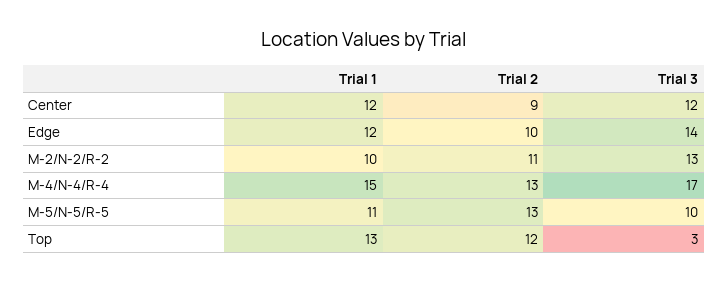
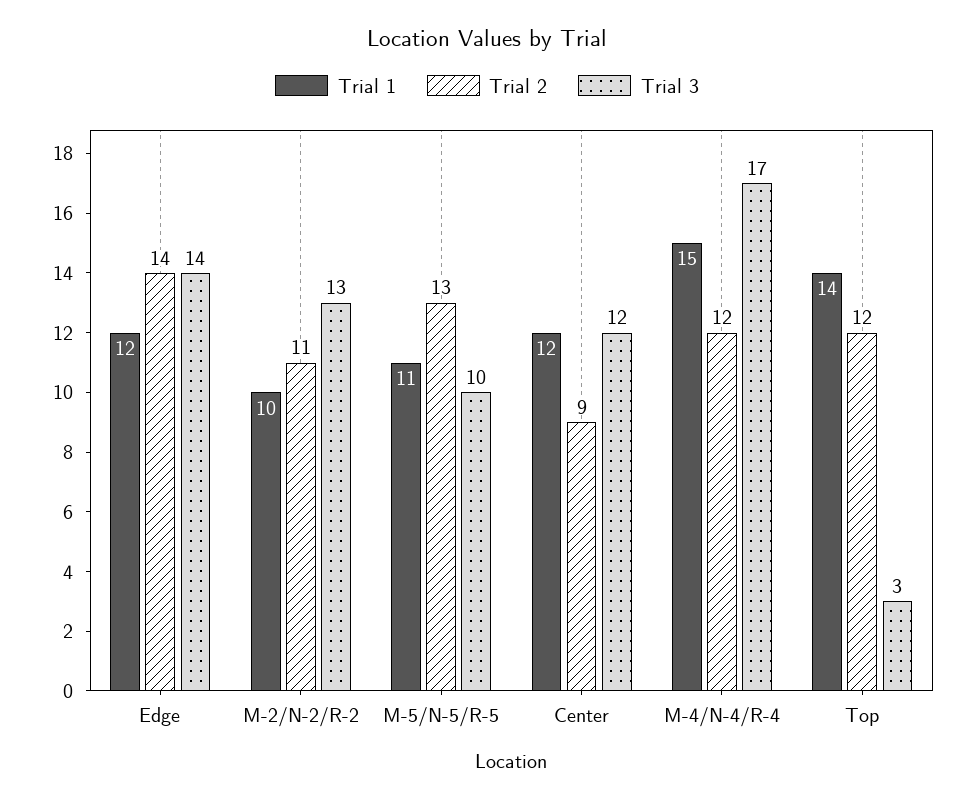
  {
    "Trial 1": {
      "Center": 12,
      "Edge": 12,
      "M-2/N-2/R-2": 10,
      "M-4/N-4/R-4": 15,
      "M-5/N-5/R-5": 11,
-     "Top": 13
+     "Top": 14
    },
    "Trial 2": {
      "Center": 9,
-     "Edge": 10,
+     "Edge": 14,
      "M-2/N-2/R-2": 11,
-     "M-4/N-4/R-4": 13,
+     "M-4/N-4/R-4": 12,
      "M-5/N-5/R-5": 13,
      "Top": 12
    },
    "Trial 3": {
      "Center": 12,
      "Edge": 14,
      "M-2/N-2/R-2": 13,
      "M-4/N-4/R-4": 17,
      "M-5/N-5/R-5": 10,
      "Top": 3
    }
  }

